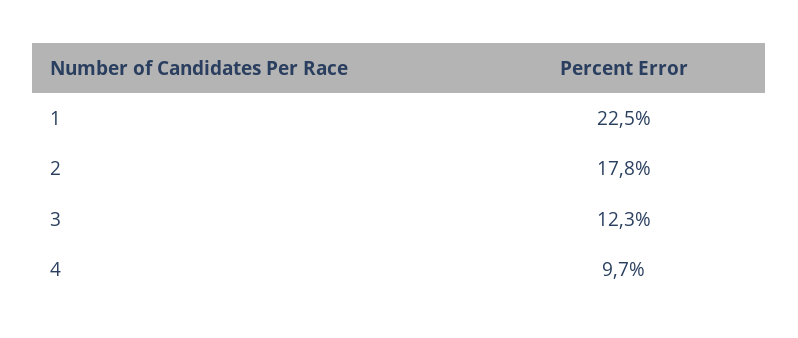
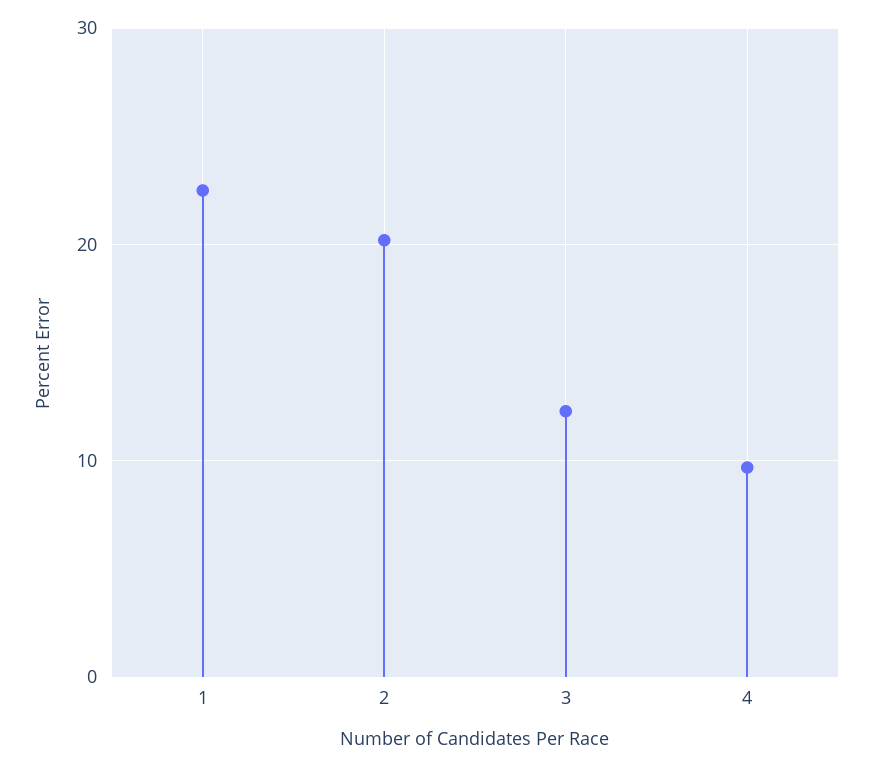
  {
    "1": 22.5,
-   "2": 17.8,
+   "2": 20,
    "3": 12.3,
    "4": 9.7
  }

